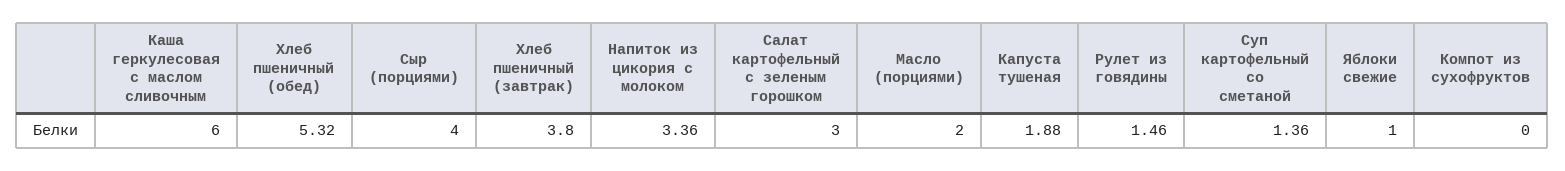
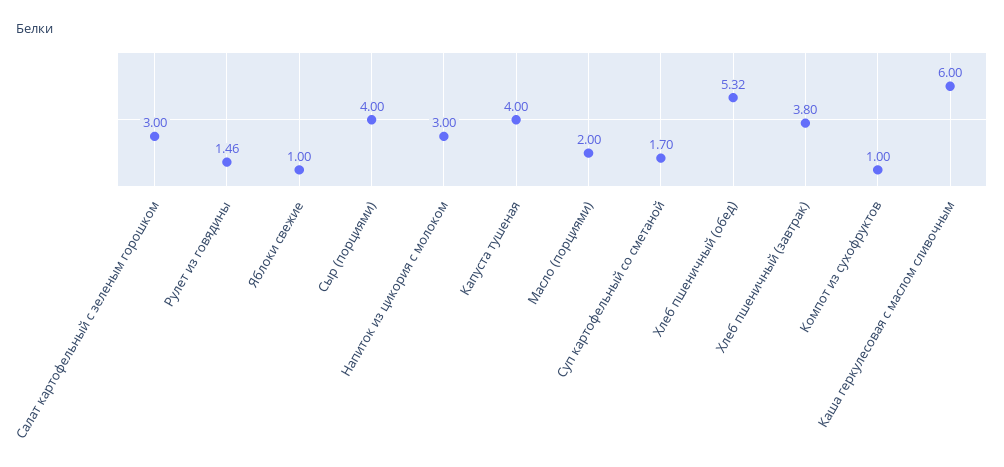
  {
    "Каша геркулесовая с маслом сливочным": 6,
    "Хлеб пшеничный (обед)": 5.32,
    "Сыр (порциями)": 4,
    "Хлеб пшеничный (завтрак)": 3.8,
-   "Напиток из цикория с молоком": 3.36,
+   "Напиток из цикория с молоком": 3,
    "Салат картофельный с зеленым горошком": 3,
    "Масло (порциями)": 2,
-   "Капуста тушеная": 1.88,
+   "Капуста тушеная": 4,
    "Рулет из говядины": 1.46,
-   "Суп картофельный со сметаной": 1.36,
+   "Суп картофельный со сметаной": 1.7,
    "Яблоки свежие": 1,
-   "Компот из сухофруктов": 0
+   "Компот из сухофруктов": 1
  }

